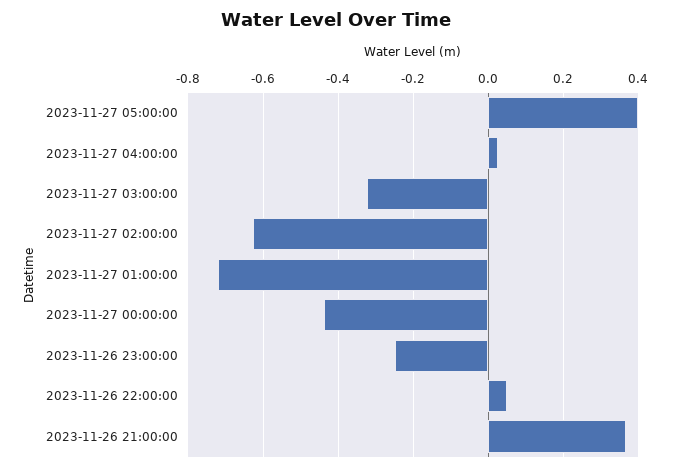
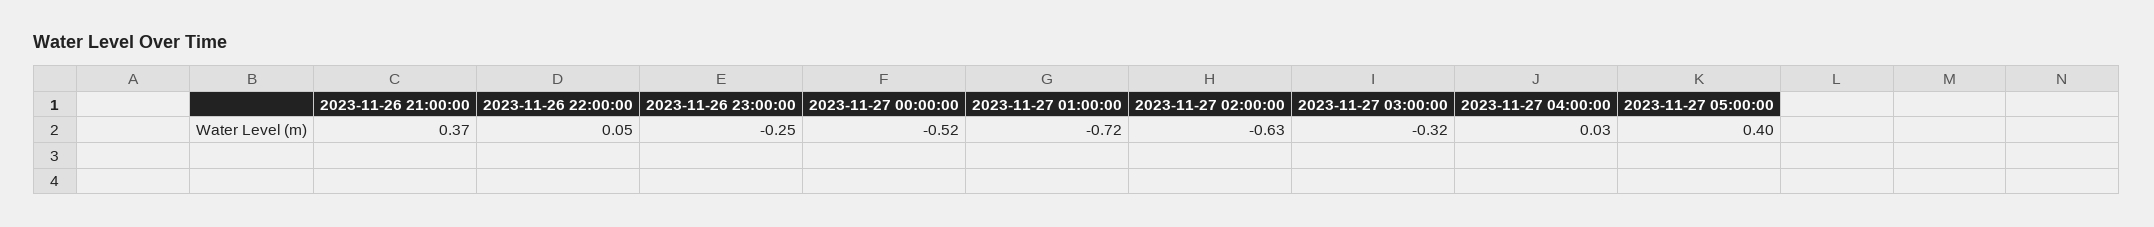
  {
    "2023-11-27 05:00:00": 0.4,
    "2023-11-27 04:00:00": 0.03,
    "2023-11-27 03:00:00": -0.32,
    "2023-11-27 02:00:00": -0.63,
    "2023-11-27 01:00:00": -0.72,
-   "2023-11-27 00:00:00": -0.44,
+   "2023-11-27 00:00:00": -0.52,
    "2023-11-26 23:00:00": -0.25,
    "2023-11-26 22:00:00": 0.05,
    "2023-11-26 21:00:00": 0.37
  }

